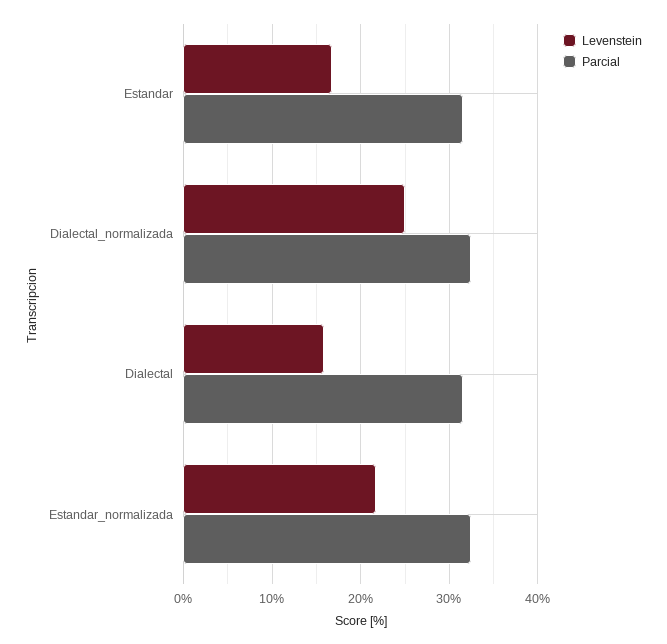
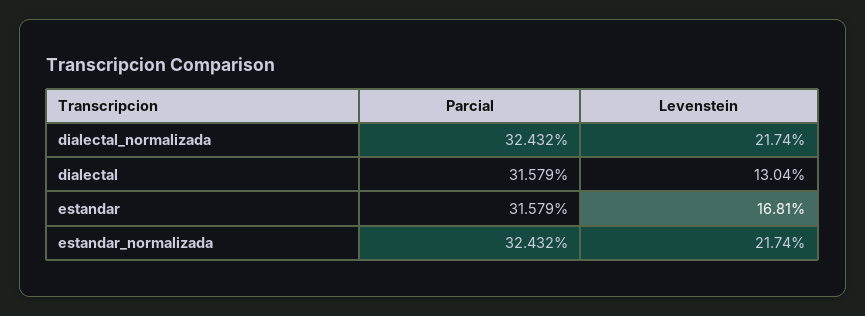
  {
    "Levenstein": {
      "Estandar": 16.81,
-     "Dialectal_normalizada": 25,
+     "Dialectal_normalizada": 21.74,
-     "Dialectal": 16,
+     "Dialectal": 13.04,
      "Estandar_normalizada": 21.74
    },
    "Parcial": {
      "Estandar": 31.579,
      "Dialectal_normalizada": 32.432,
      "Dialectal": 31.579,
      "Estandar_normalizada": 32.432
    }
  }

